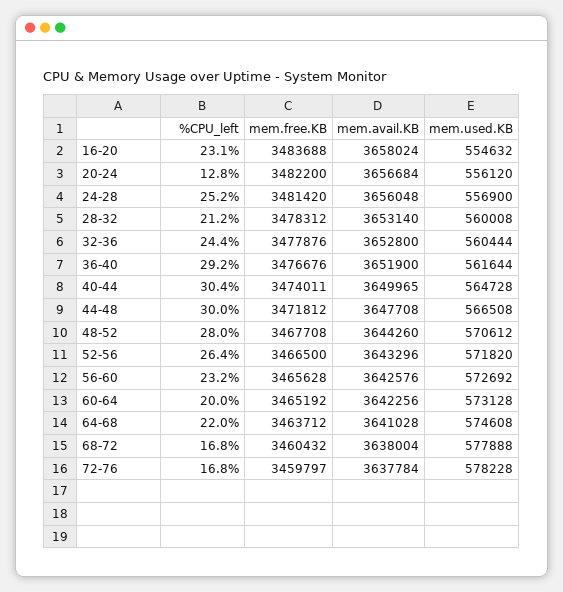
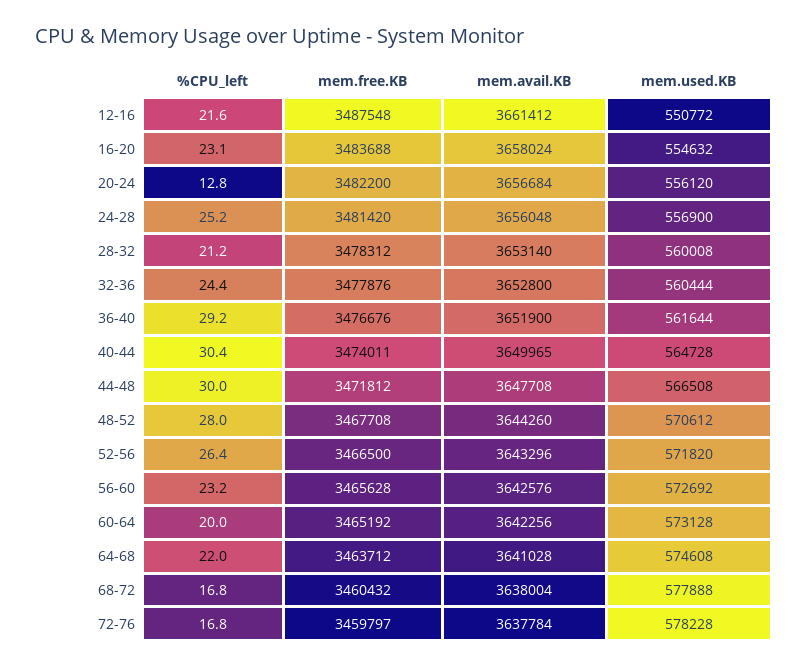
  {
    "%CPU_left": {
      "16-20": 23.1,
      "20-24": 12.8,
      "24-28": 25.2,
      "28-32": 21.2,
      "32-36": 24.4,
      "36-40": 29.2,
      "40-44": 30.4,
      "44-48": 30,
      "48-52": 28,
      "52-56": 26.4,
      "56-60": 23.2,
      "60-64": 20,
      "64-68": 22,
      "68-72": 16.8,
-     "72-76": 16.8
+     "72-76": 16.8,
+     "12-16": 21.6
    },
    "mem.free.KB": {
      "16-20": 3483688,
      "20-24": 3482200,
      "24-28": 3481420,
      "28-32": 3478312,
      "32-36": 3477876,
      "36-40": 3476676,
      "40-44": 3474011,
      "44-48": 3471812,
      "48-52": 3467708,
      "52-56": 3466500,
      "56-60": 3465628,
      "60-64": 3465192,
      "64-68": 3463712,
      "68-72": 3460432,
-     "72-76": 3459797
+     "72-76": 3459797,
+     "12-16": 3487548
    },
    "mem.avail.KB": {
      "16-20": 3658024,
      "20-24": 3656684,
      "24-28": 3656048,
      "28-32": 3653140,
      "32-36": 3652800,
      "36-40": 3651900,
      "40-44": 3649965,
      "44-48": 3647708,
      "48-52": 3644260,
      "52-56": 3643296,
      "56-60": 3642576,
      "60-64": 3642256,
      "64-68": 3641028,
      "68-72": 3638004,
-     "72-76": 3637784
+     "72-76": 3637784,
+     "12-16": 3661412
    },
    "mem.used.KB": {
      "16-20": 554632,
      "20-24": 556120,
      "24-28": 556900,
      "28-32": 560008,
      "32-36": 560444,
      "36-40": 561644,
      "40-44": 564728,
      "44-48": 566508,
      "48-52": 570612,
      "52-56": 571820,
      "56-60": 572692,
      "60-64": 573128,
      "64-68": 574608,
      "68-72": 577888,
-     "72-76": 578228
+     "72-76": 578228,
+     "12-16": 550772
    }
  }

